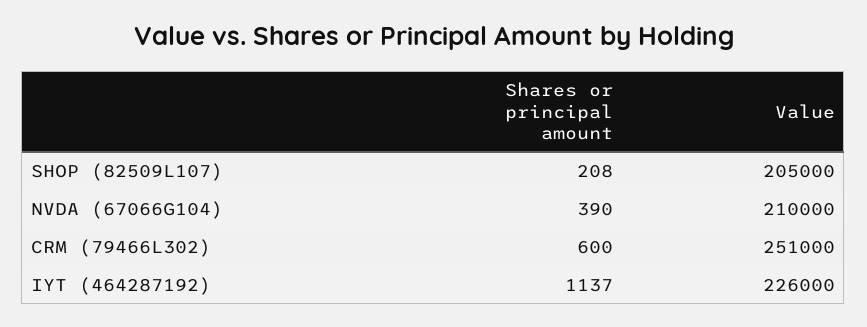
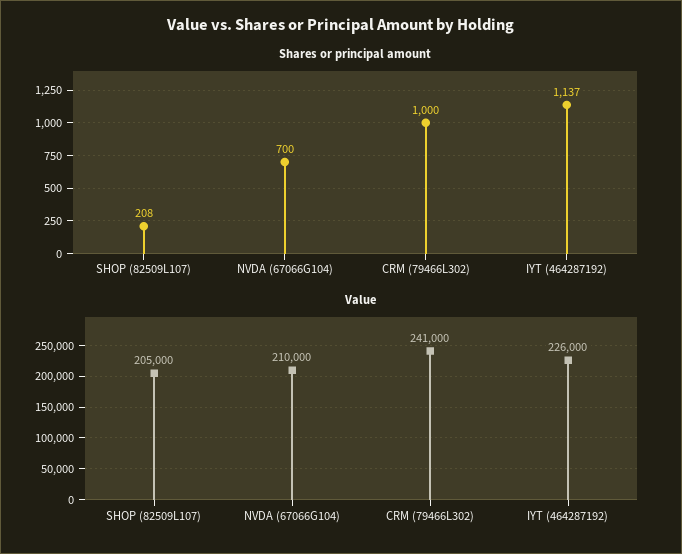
  {
    "Shares or principal amount": {
      "SHOP (82509L107)": 208,
-     "NVDA (67066G104)": 390,
+     "NVDA (67066G104)": 700,
-     "CRM (79466L302)": 600,
+     "CRM (79466L302)": 1000,
      "IYT (464287192)": 1137
    },
    "Value": {
      "SHOP (82509L107)": 205000,
      "NVDA (67066G104)": 210000,
-     "CRM (79466L302)": 251000,
+     "CRM (79466L302)": 241000,
      "IYT (464287192)": 226000
    }
  }

